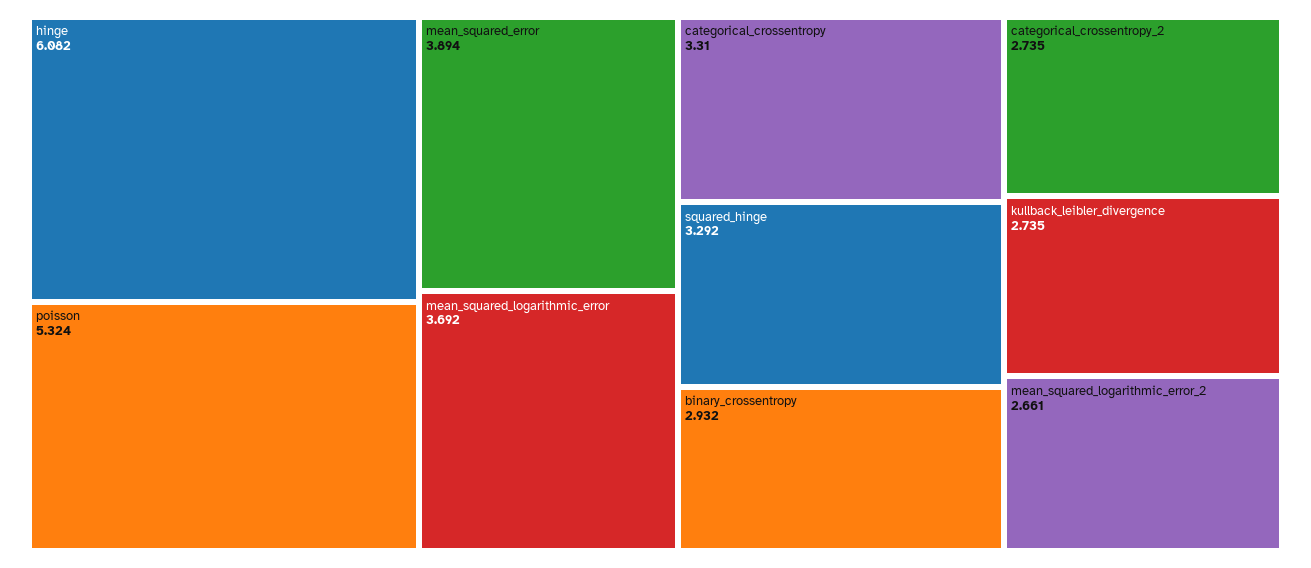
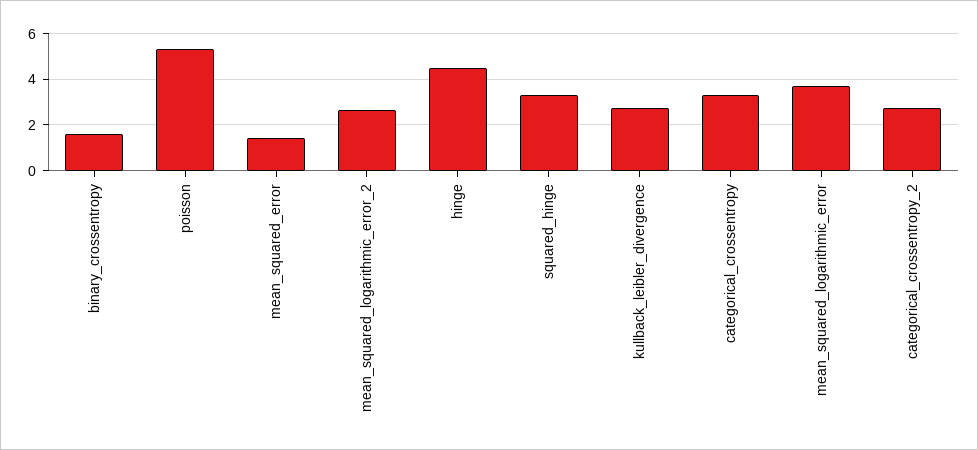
  {
-   "hinge": 6.082,
+   "hinge": 4.5,
    "poisson": 5.324,
-   "mean_squared_error": 3.894,
+   "mean_squared_error": 1.5,
    "mean_squared_logarithmic_error": 3.692,
    "categorical_crossentropy": 3.31,
    "squared_hinge": 3.292,
-   "binary_crossentropy": 2.932,
+   "binary_crossentropy": 1.5,
    "categorical_crossentropy_2": 2.735,
    "kullback_leibler_divergence": 2.735,
    "mean_squared_logarithmic_error_2": 2.661
  }

